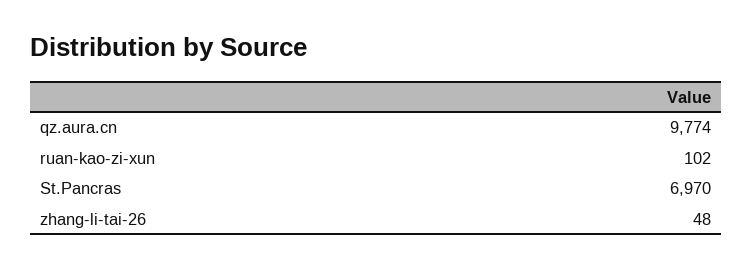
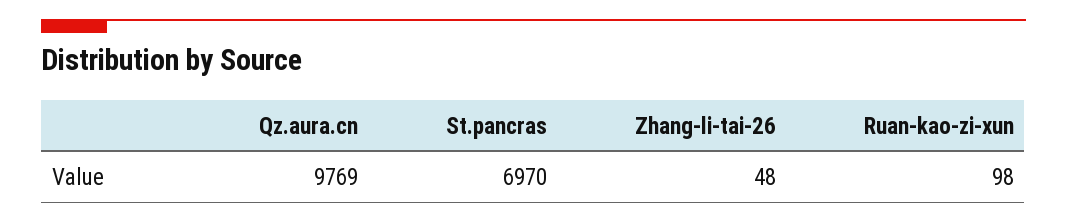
  {
-   "qz.aura.cn": 9774,
+   "qz.aura.cn": 9769,
-   "ruan-kao-zi-xun": 102,
+   "ruan-kao-zi-xun": 98,
    "St.Pancras": 6970,
    "zhang-li-tai-26": 48
  }

